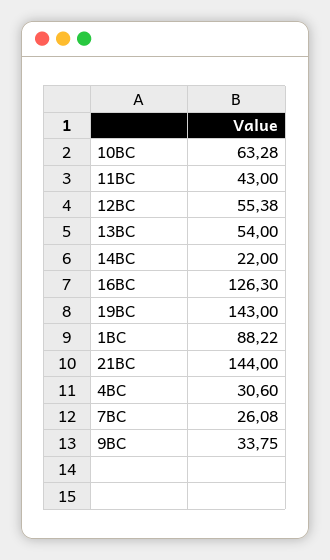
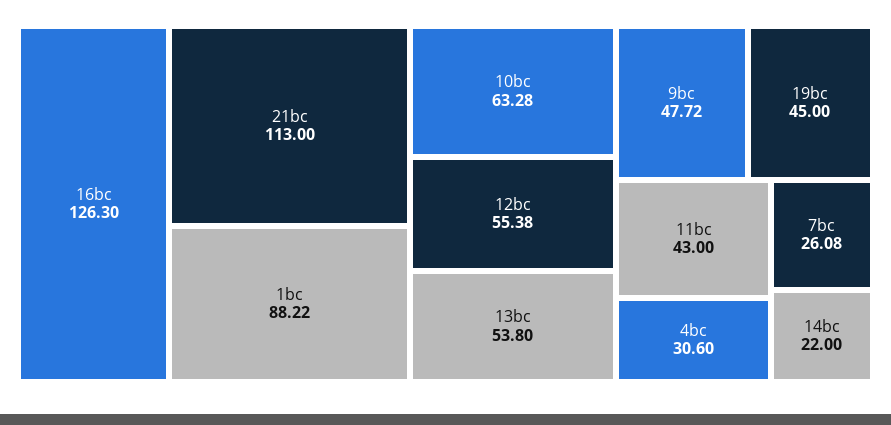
  {
    "10BC": 63.28,
    "11BC": 43,
    "12BC": 55.38,
-   "13BC": 54,
+   "13BC": 53.8,
    "14BC": 22,
    "16BC": 126.3,
-   "19BC": 143,
+   "19BC": 45,
    "1BC": 88.22,
-   "21BC": 144,
+   "21BC": 113,
    "4BC": 30.6,
    "7BC": 26.08,
-   "9BC": 33.75
+   "9BC": 47.72
  }

